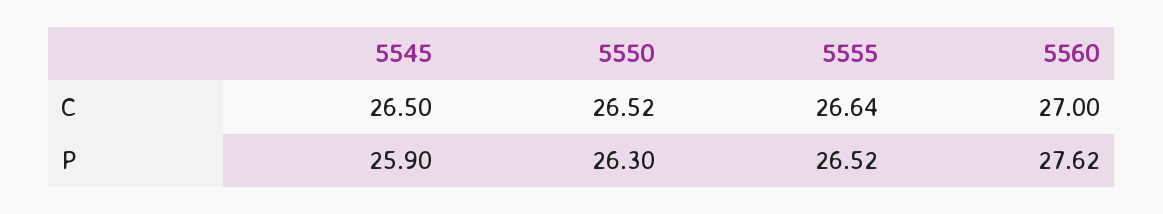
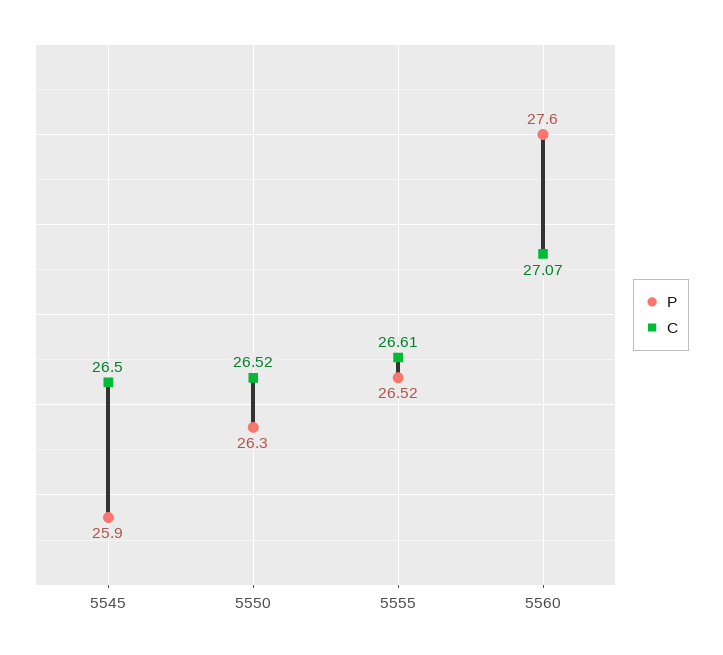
  {
    "C": {
      "5545": 26.5,
      "5550": 26.52,
-     "5555": 26.64,
+     "5555": 26.61,
-     "5560": 27
+     "5560": 27.07
    },
    "P": {
      "5545": 25.9,
      "5550": 26.3,
      "5555": 26.52,
-     "5560": 27.62
+     "5560": 27.6
    }
  }

